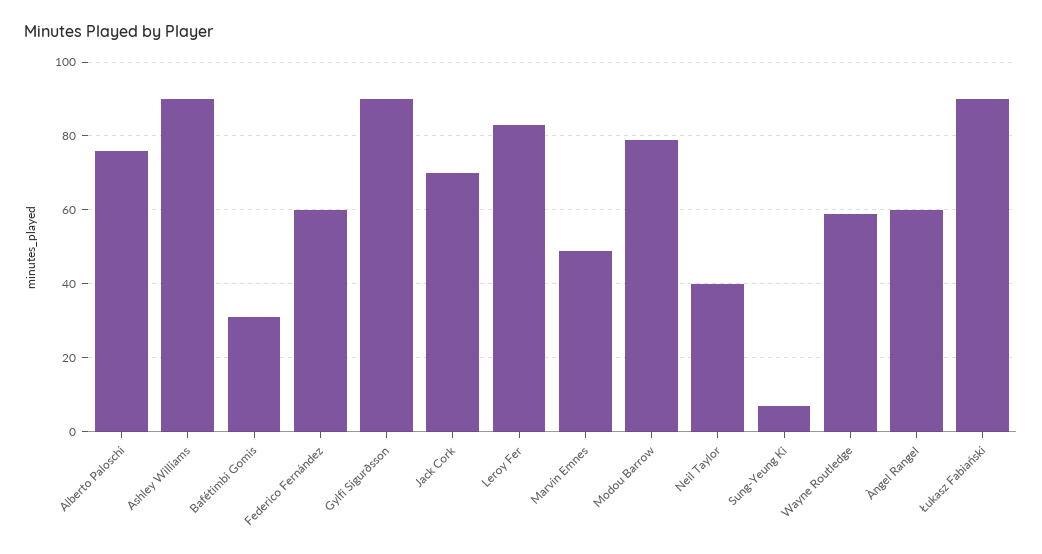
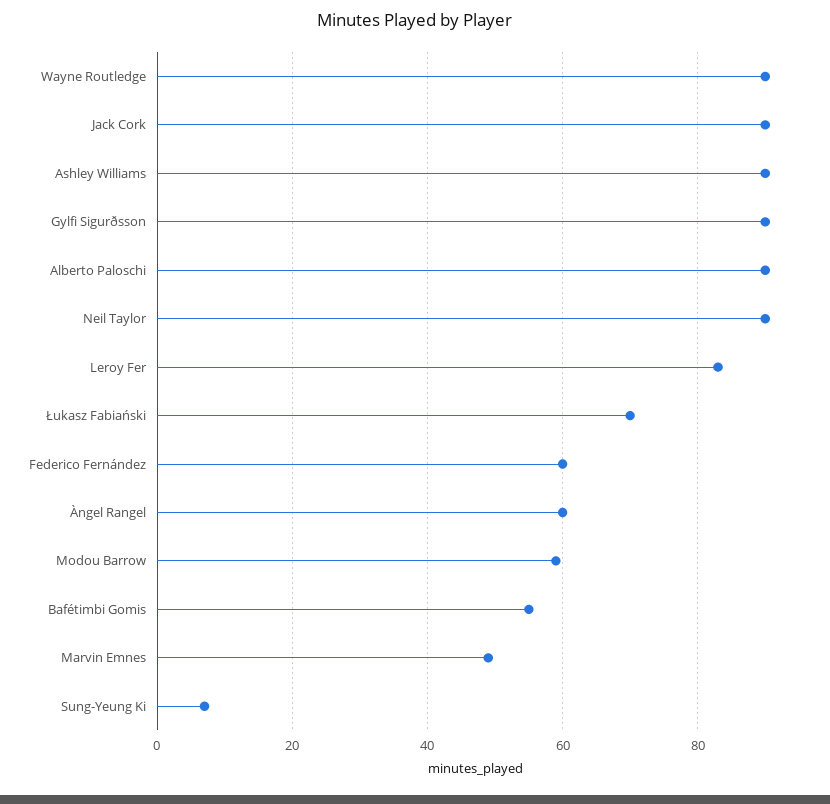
  {
-   "Alberto Paloschi": 75,
+   "Alberto Paloschi": 90,
    "Ashley Williams": 90,
-   "Bafétimbi Gomis": 30,
+   "Bafétimbi Gomis": 55,
    "Federico Fernández": 60,
    "Gylfi Sigurðsson": 90,
-   "Jack Cork": 70,
+   "Jack Cork": 90,
    "Leroy Fer": 85,
    "Marvin Emnes": 50,
-   "Modou Barrow": 80,
+   "Modou Barrow": 60,
-   "Neil Taylor": 40,
+   "Neil Taylor": 90,
    "Sung-Yeung Ki": 5,
-   "Wayne Routledge": 60,
+   "Wayne Routledge": 90,
    "Àngel Rangel": 60,
-   "Łukasz Fabiański": 90
+   "Łukasz Fabiański": 70
  }

